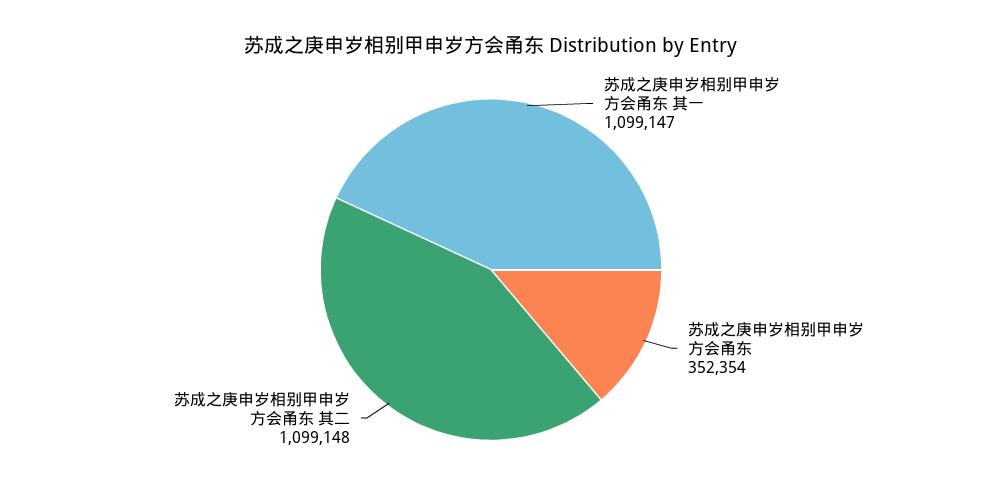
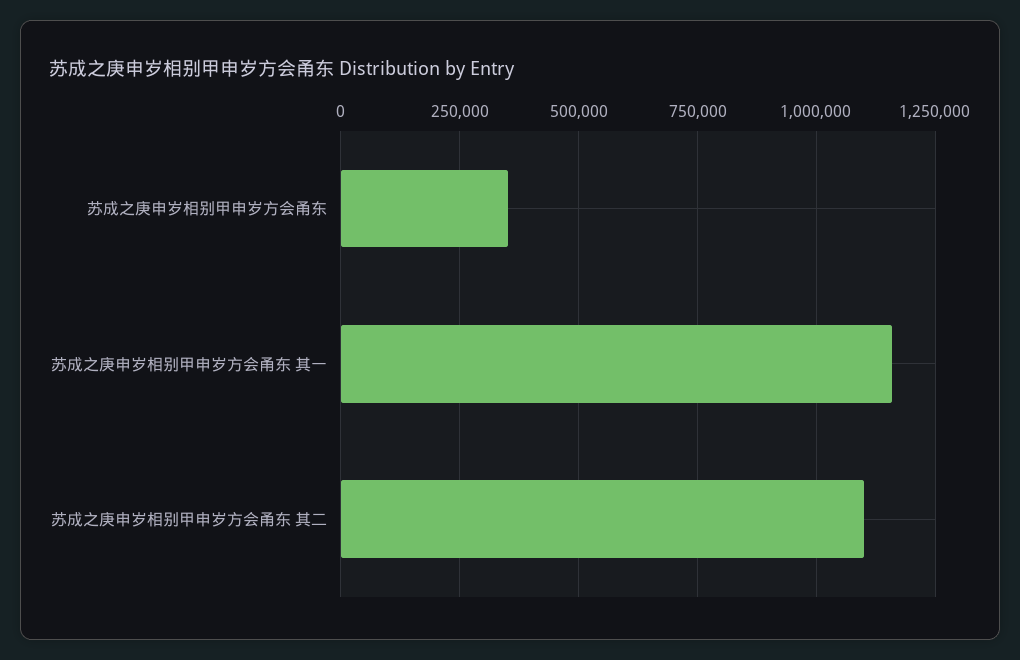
  {
-   "苏成之庚申岁相别甲申岁方会甬东 其一": 1099147,
+   "苏成之庚申岁相别甲申岁方会甬东 其一": 1150000,
    "苏成之庚申岁相别甲申岁方会甬东": 352354,
    "苏成之庚申岁相别甲申岁方会甬东 其二": 1099148
  }

